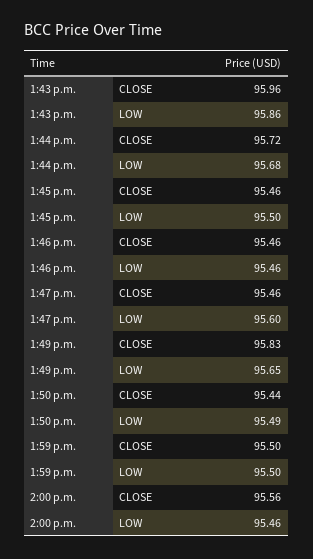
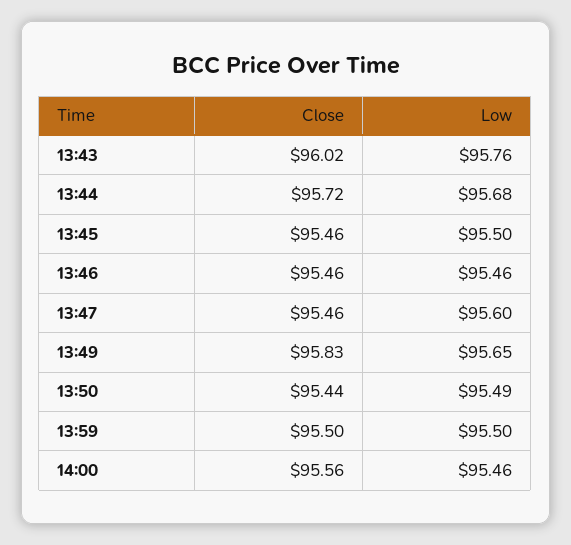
  {
    "1:43 p.m.": {
-     "CLOSE": 95.96,
+     "CLOSE": 96.02,
-     "LOW": 95.86
+     "LOW": 95.76
    },
    "1:44 p.m.": {
      "CLOSE": 95.72,
      "LOW": 95.68
    },
    "1:45 p.m.": {
      "CLOSE": 95.46,
      "LOW": 95.5
    },
    "1:46 p.m.": {
      "CLOSE": 95.46,
      "LOW": 95.46
    },
    "1:47 p.m.": {
      "CLOSE": 95.46,
      "LOW": 95.6
    },
    "1:49 p.m.": {
      "CLOSE": 95.83,
      "LOW": 95.65
    },
    "1:50 p.m.": {
      "CLOSE": 95.44,
      "LOW": 95.49
    },
    "1:59 p.m.": {
      "CLOSE": 95.5,
      "LOW": 95.5
    },
    "2:00 p.m.": {
      "CLOSE": 95.56,
      "LOW": 95.46
    }
  }

